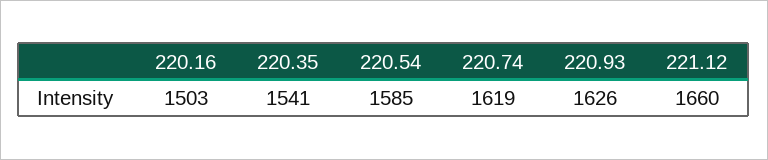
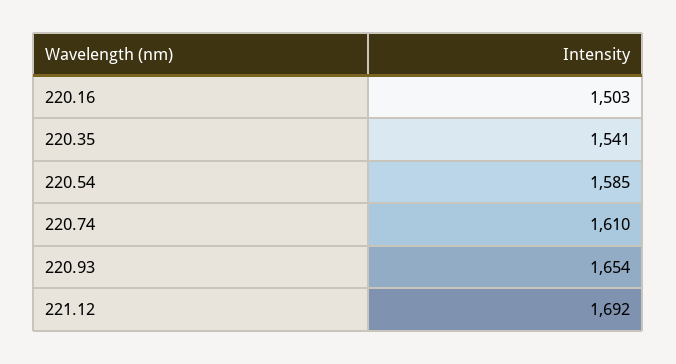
  {
    "220.16": 1503,
    "220.35": 1541,
    "220.54": 1585,
-   "220.74": 1619,
+   "220.74": 1610,
-   "220.93": 1626,
+   "220.93": 1654,
-   "221.12": 1660
+   "221.12": 1692
  }

